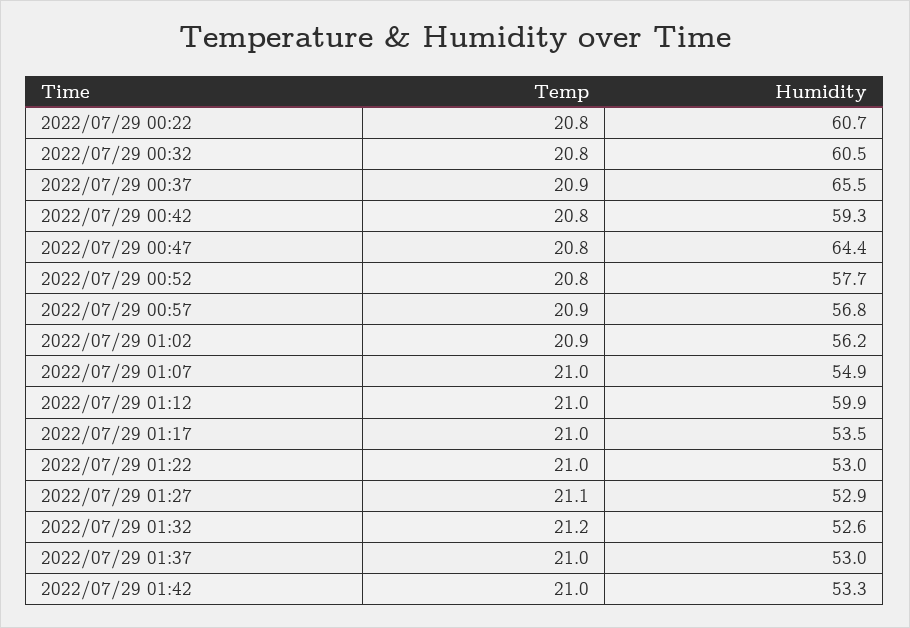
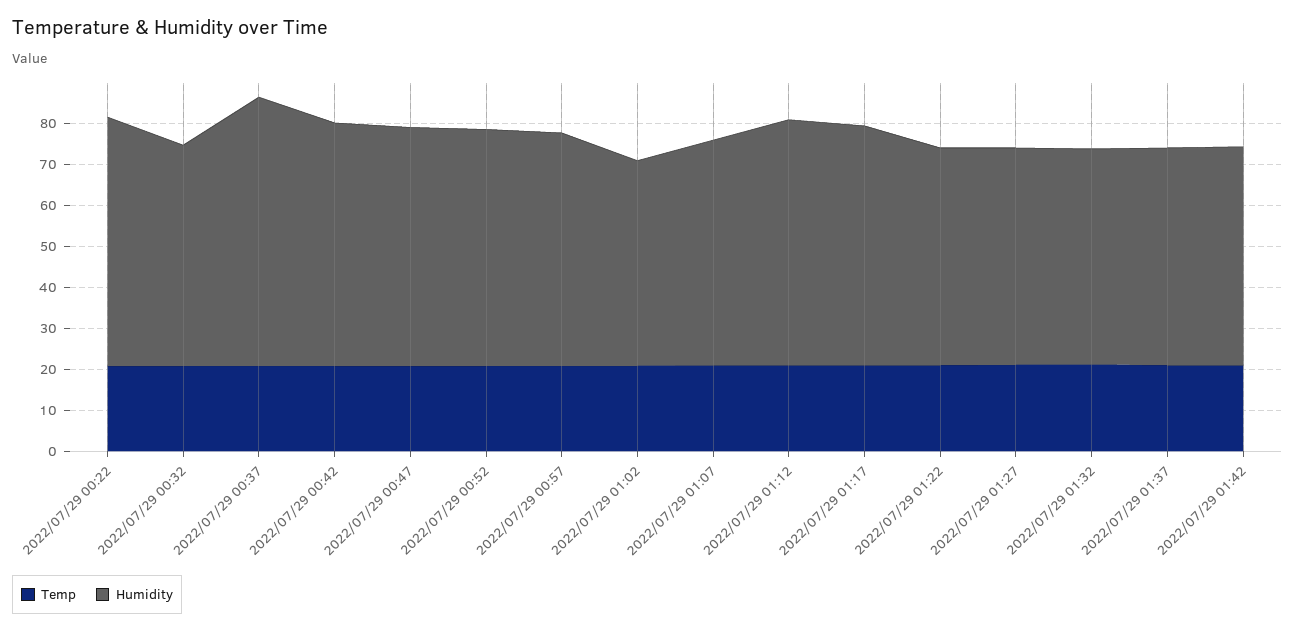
  {
    "Temp": {
      "2022/07/29 00:22": 20.8,
      "2022/07/29 00:32": 20.8,
      "2022/07/29 00:37": 20.9,
      "2022/07/29 00:42": 20.8,
      "2022/07/29 00:47": 20.8,
      "2022/07/29 00:52": 20.8,
      "2022/07/29 00:57": 20.9,
      "2022/07/29 01:02": 20.9,
      "2022/07/29 01:07": 21,
      "2022/07/29 01:12": 21,
      "2022/07/29 01:17": 21,
      "2022/07/29 01:22": 21,
      "2022/07/29 01:27": 21.1,
      "2022/07/29 01:32": 21.2,
      "2022/07/29 01:37": 21,
      "2022/07/29 01:42": 21
    },
    "Humidity": {
      "2022/07/29 00:22": 60.7,
-     "2022/07/29 00:32": 60.5,
+     "2022/07/29 00:32": 54,
      "2022/07/29 00:37": 65.5,
      "2022/07/29 00:42": 59.3,
-     "2022/07/29 00:47": 64.4,
+     "2022/07/29 00:47": 58,
      "2022/07/29 00:52": 57.7,
      "2022/07/29 00:57": 56.8,
-     "2022/07/29 01:02": 56.2,
+     "2022/07/29 01:02": 50,
      "2022/07/29 01:07": 54.9,
      "2022/07/29 01:12": 59.9,
-     "2022/07/29 01:17": 53.5,
+     "2022/07/29 01:17": 58,
      "2022/07/29 01:22": 53,
      "2022/07/29 01:27": 52.9,
      "2022/07/29 01:32": 52.6,
      "2022/07/29 01:37": 53,
      "2022/07/29 01:42": 53.3
    }
  }

